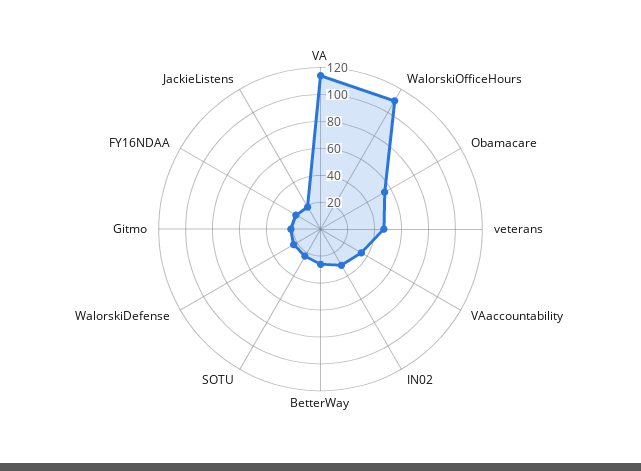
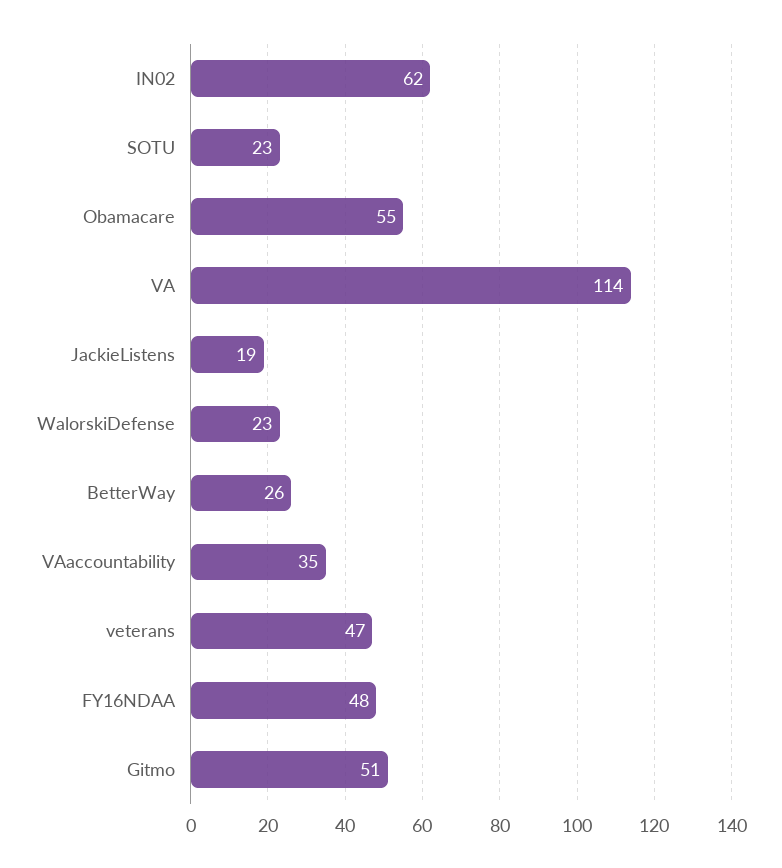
  {
    "VA": 114,
-   "WalorskiOfficeHours": 110,
    "Obamacare": 55,
    "veterans": 47,
    "VAaccountability": 35,
-   "IN02": 30,
+   "IN02": 62,
    "BetterWay": 26,
    "SOTU": 23,
    "WalorskiDefense": 23,
-   "Gitmo": 20,
+   "Gitmo": 51,
-   "FY16NDAA": 20,
+   "FY16NDAA": 48,
    "JackieListens": 19
  }

